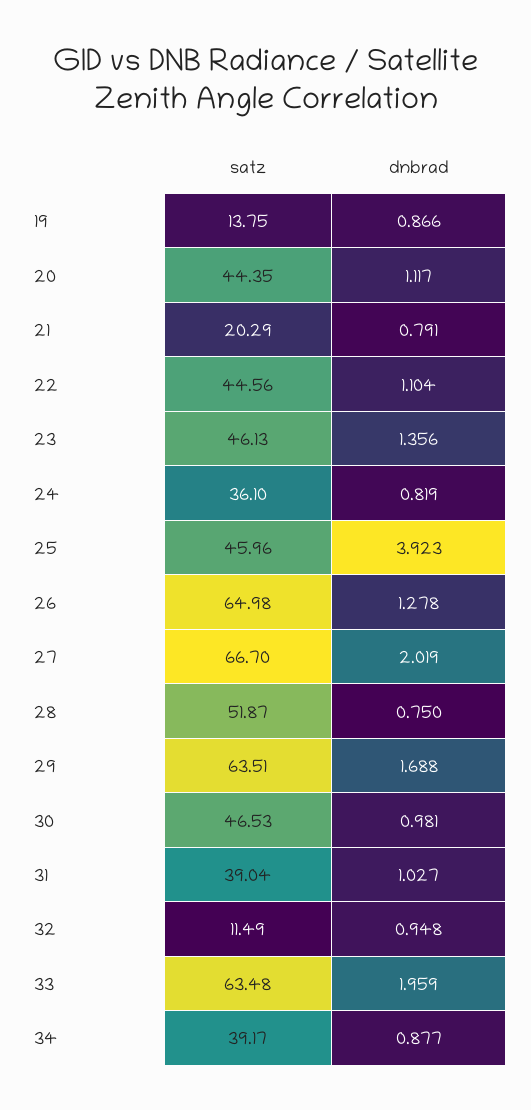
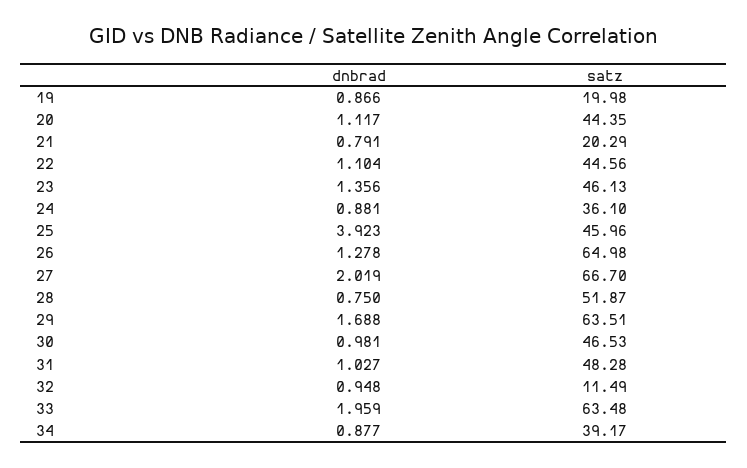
  {
    "satz": {
-     "19": 13.75,
+     "19": 19.98,
      "20": 44.35,
      "21": 20.29,
      "22": 44.56,
      "23": 46.13,
      "24": 36.1,
      "25": 45.96,
      "26": 64.98,
      "27": 66.7,
      "28": 51.87,
      "29": 63.51,
      "30": 46.53,
-     "31": 39.04,
+     "31": 48.28,
      "32": 11.49,
      "33": 63.48,
      "34": 39.17
    },
    "dnbrad": {
      "19": 0.866,
      "20": 1.117,
      "21": 0.791,
      "22": 1.104,
      "23": 1.356,
-     "24": 0.819,
+     "24": 0.881,
      "25": 3.923,
      "26": 1.278,
      "27": 2.019,
      "28": 0.75,
      "29": 1.688,
      "30": 0.981,
      "31": 1.027,
      "32": 0.948,
      "33": 1.959,
      "34": 0.877
    }
  }

